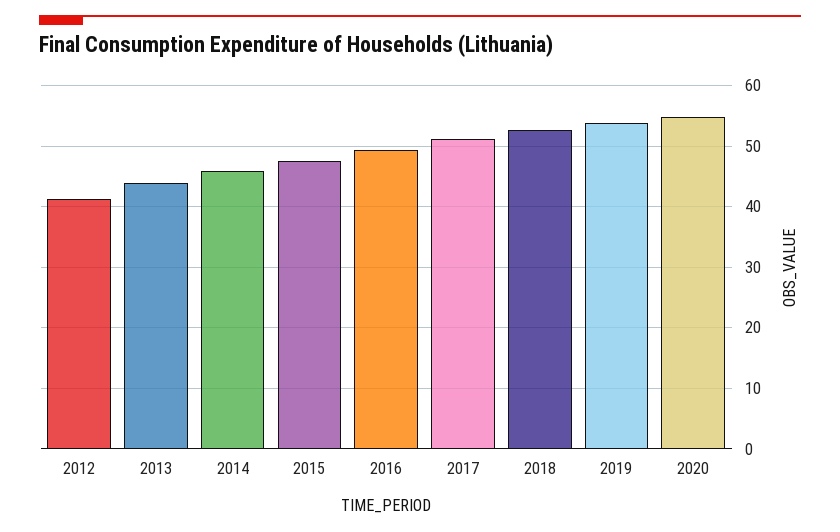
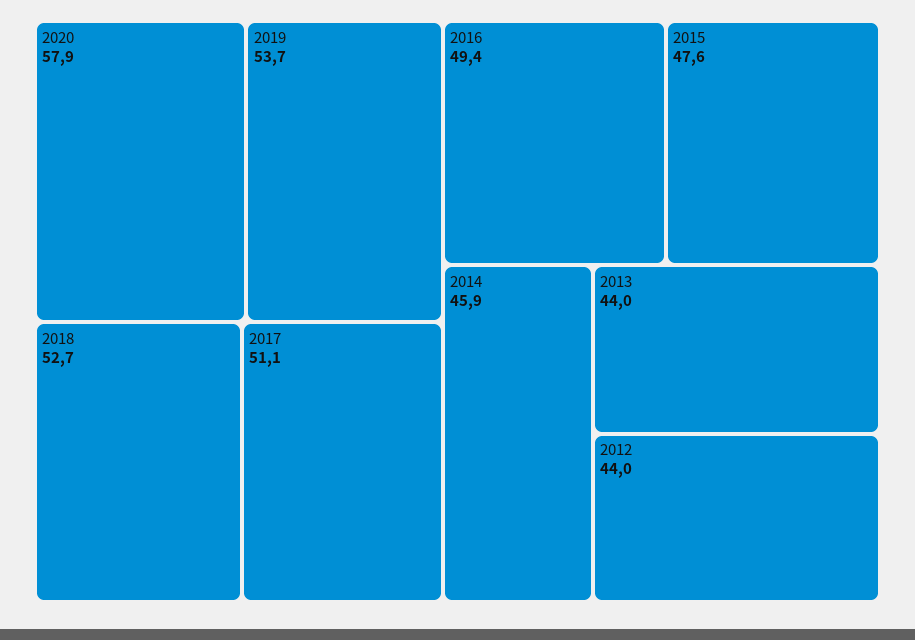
  {
-   "2012": 41,
+   "2012": 44,
    "2013": 44,
    "2014": 45.9,
    "2015": 47.6,
    "2016": 49.4,
    "2017": 51.1,
    "2018": 52.7,
    "2019": 53.7,
-   "2020": 55
+   "2020": 57.9
  }

